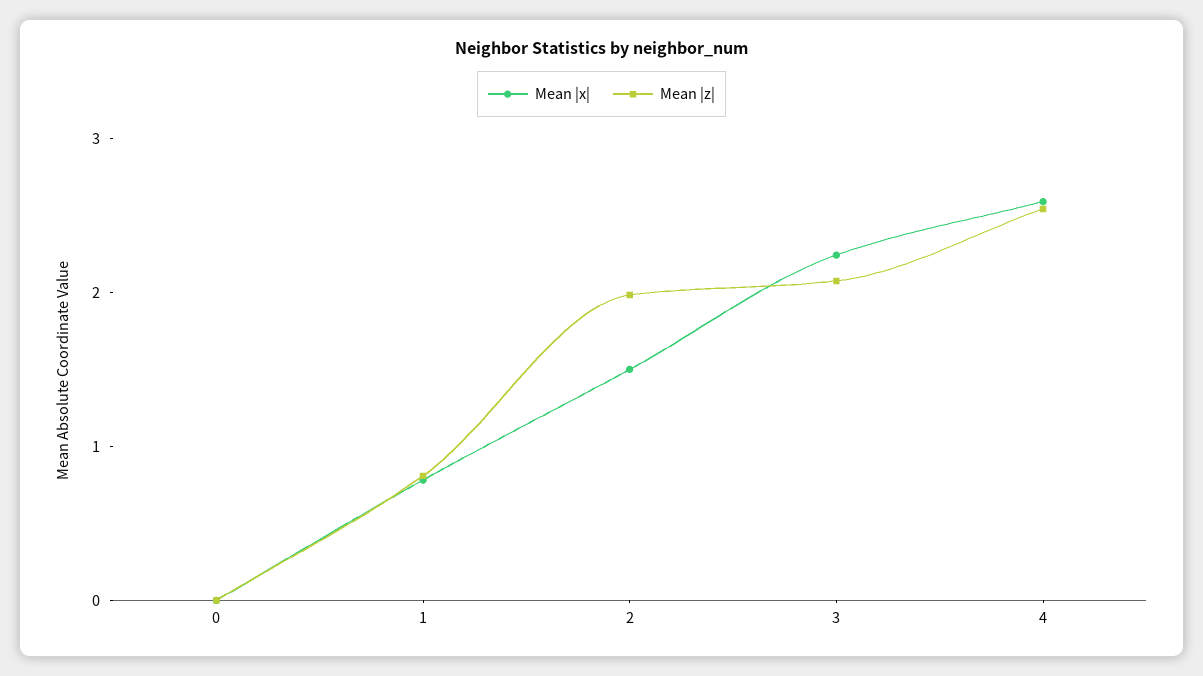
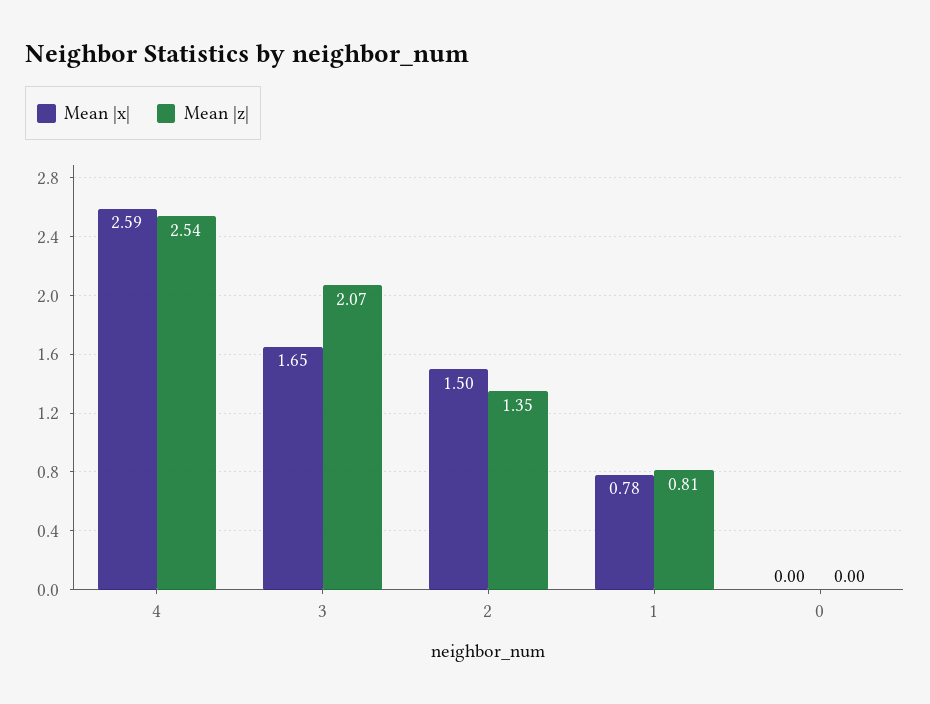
  {
    "Mean |x|": {
      "0": 0,
      "1": 0.78,
      "2": 1.5,
-     "3": 2.2,
+     "3": 1.65,
      "4": 2.59
    },
    "Mean |z|": {
      "0": 0,
      "1": 0.81,
-     "2": 2,
+     "2": 1.35,
      "3": 2.07,
      "4": 2.54
    }
  }

